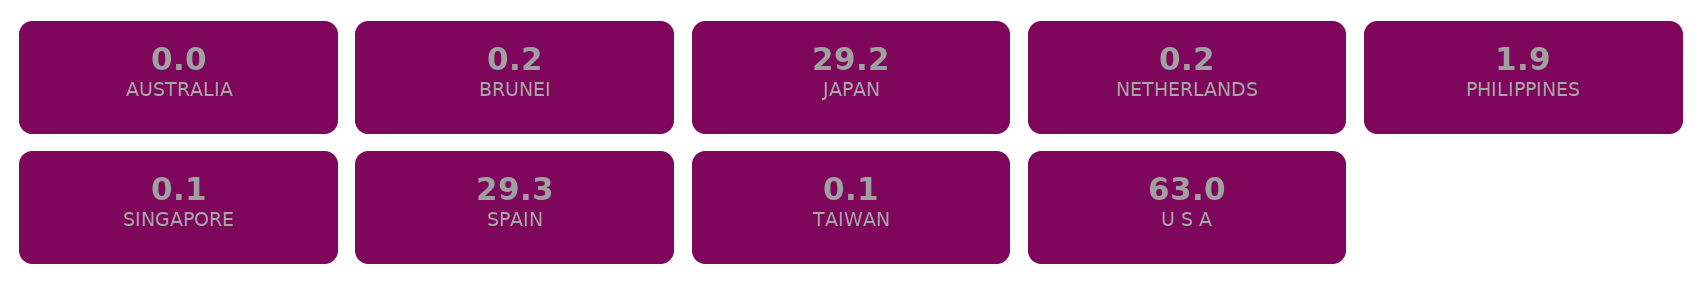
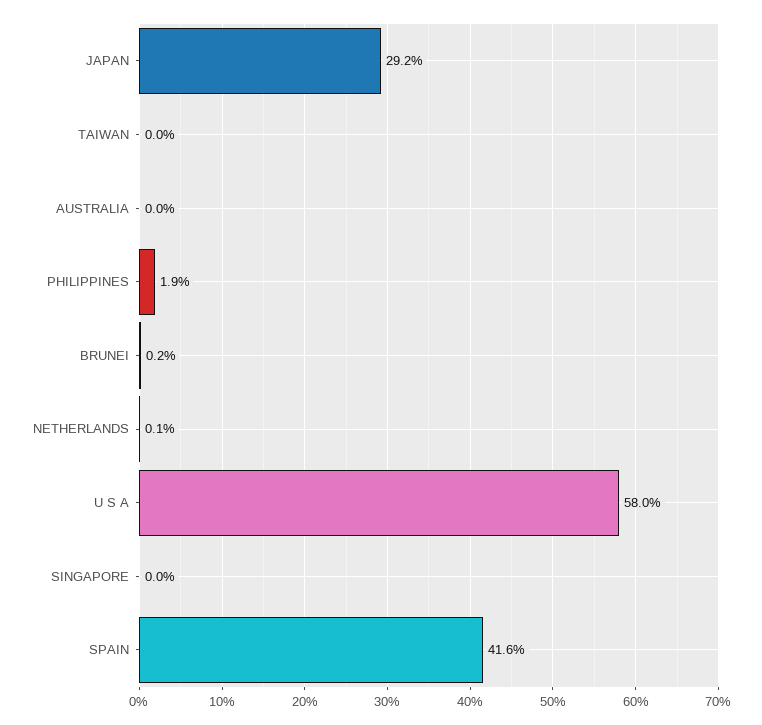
  {
    "AUSTRALIA": 0,
    "BRUNEI": 0.2,
    "JAPAN": 29.2,
-   "NETHERLANDS": 0.2,
+   "NETHERLANDS": 0.1,
    "PHILIPPINES": 1.9,
-   "SINGAPORE": 0.1,
+   "SINGAPORE": 0,
-   "SPAIN": 29.3,
+   "SPAIN": 41.6,
-   "TAIWAN": 0.1,
+   "TAIWAN": 0,
-   "U S A": 63
+   "U S A": 58
  }

